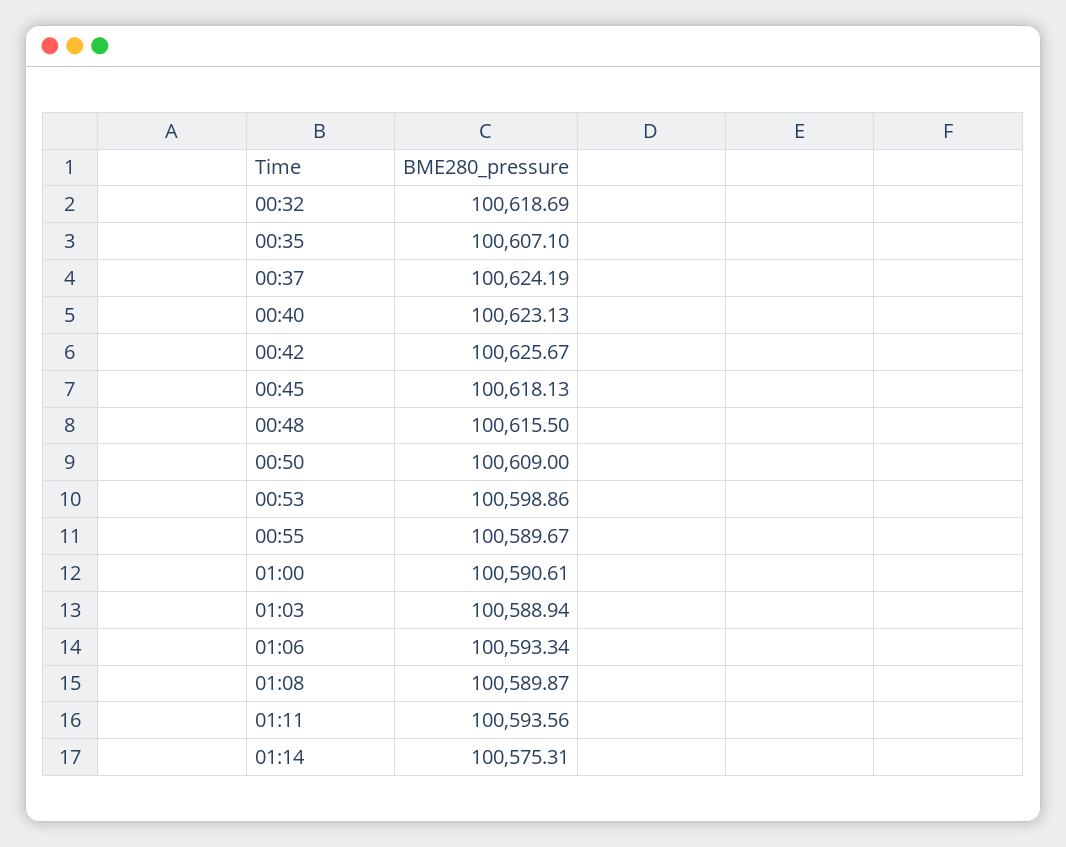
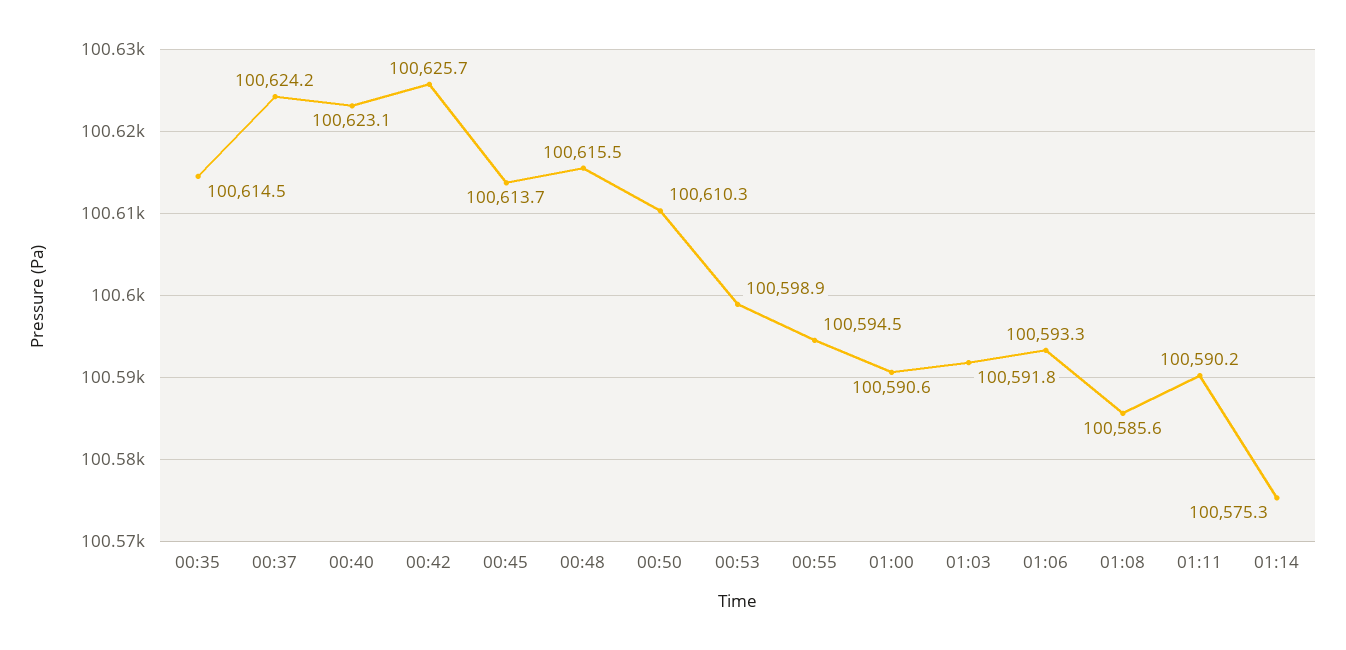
  {
-   "00:32": 100618.69,
-   "00:35": 100607.1,
+   "00:35": 100614.5,
    "00:37": 100624.19,
    "00:40": 100623.13,
    "00:42": 100625.67,
-   "00:45": 100618.13,
+   "00:45": 100613.7,
    "00:48": 100615.5,
-   "00:50": 100609,
+   "00:50": 100610.3,
    "00:53": 100598.86,
-   "00:55": 100589.67,
+   "00:55": 100594.5,
    "01:00": 100590.61,
-   "01:03": 100588.94,
+   "01:03": 100591.8,
    "01:06": 100593.34,
-   "01:08": 100589.87,
+   "01:08": 100585.6,
-   "01:11": 100593.56,
+   "01:11": 100590.2,
    "01:14": 100575.31
  }

